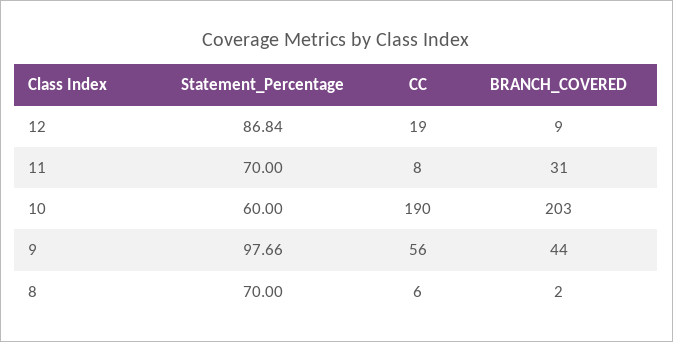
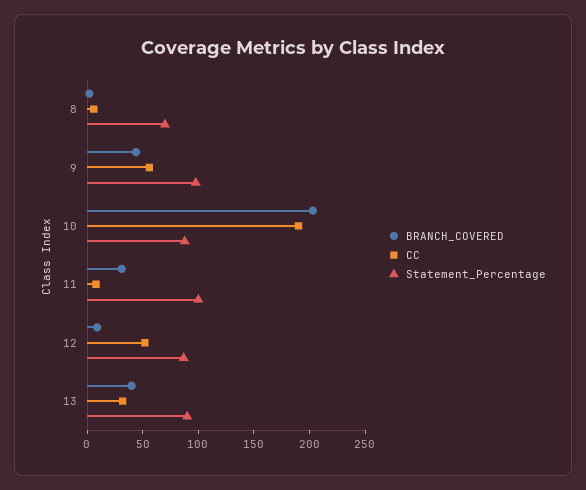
  {
    "Statement_Percentage": {
      "12": 86.84,
-     "11": 70,
+     "11": 100,
-     "10": 60,
+     "10": 90,
      "9": 97.66,
-     "8": 70
+     "8": 70,
+     "13": 90
    },
    "CC": {
-     "12": 19,
+     "12": 50,
      "11": 8,
      "10": 190,
      "9": 56,
-     "8": 6
+     "8": 6,
+     "13": 30
    },
    "BRANCH_COVERED": {
      "12": 9,
      "11": 31,
      "10": 203,
      "9": 44,
-     "8": 2
+     "8": 2,
+     "13": 40
    }
  }

